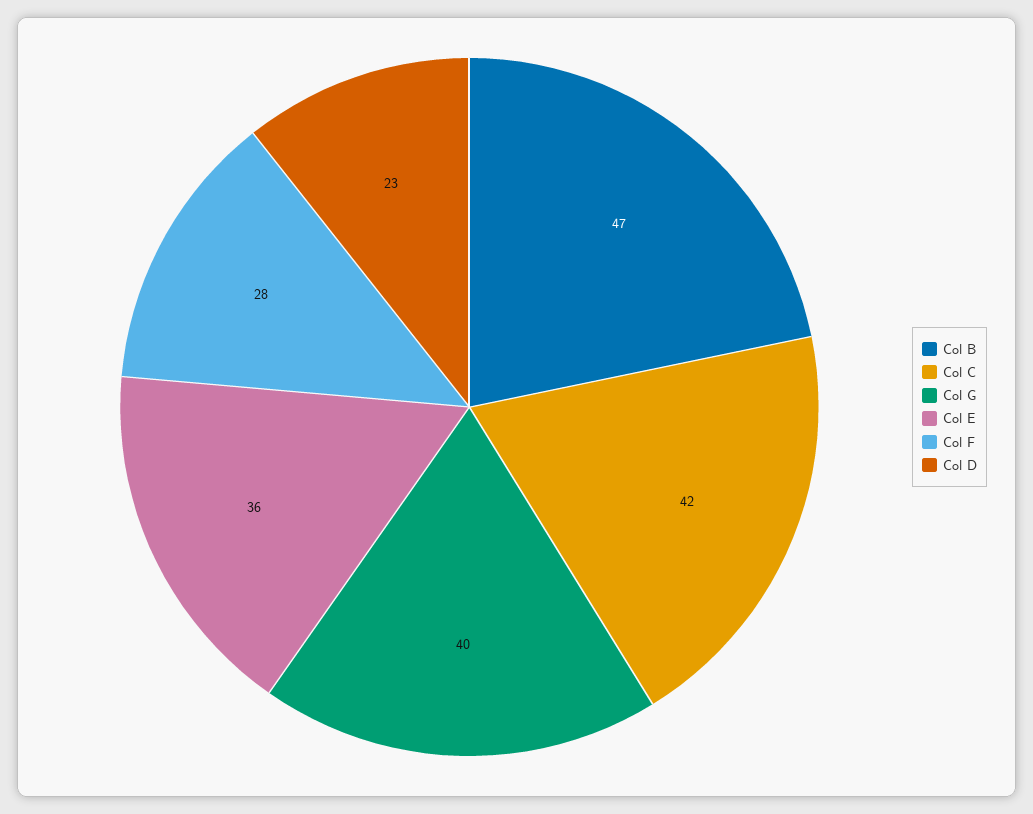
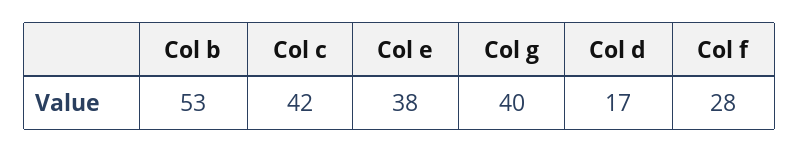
  {
-   "Col B": 47,
+   "Col B": 53,
    "Col C": 42,
    "Col G": 40,
-   "Col E": 36,
+   "Col E": 38,
    "Col F": 28,
-   "Col D": 23
+   "Col D": 17
  }

